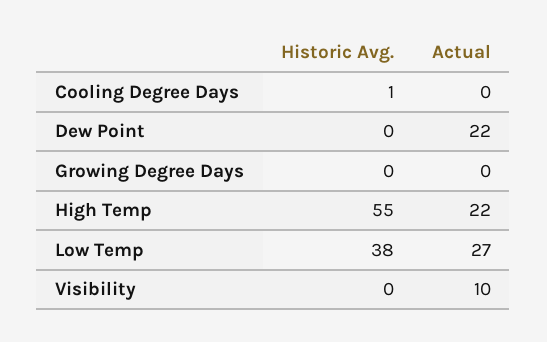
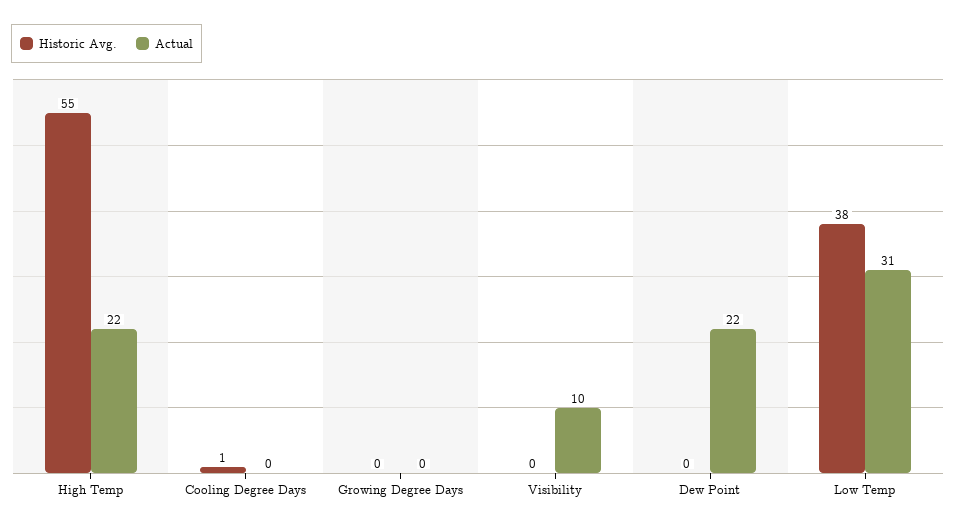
  {
    "Historic Avg.": {
      "Cooling Degree Days": 1,
      "Dew Point": 0,
      "Growing Degree Days": 0,
      "High Temp": 55,
      "Low Temp": 38,
      "Visibility": 0
    },
    "Actual": {
      "Cooling Degree Days": 0,
      "Dew Point": 22,
      "Growing Degree Days": 0,
      "High Temp": 22,
-     "Low Temp": 27,
+     "Low Temp": 31,
      "Visibility": 10
    }
  }

